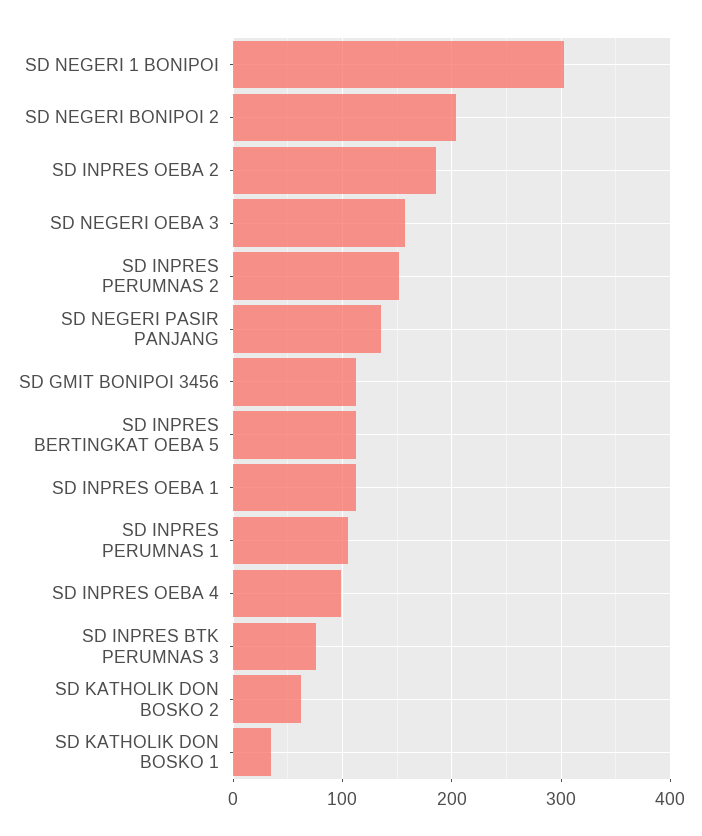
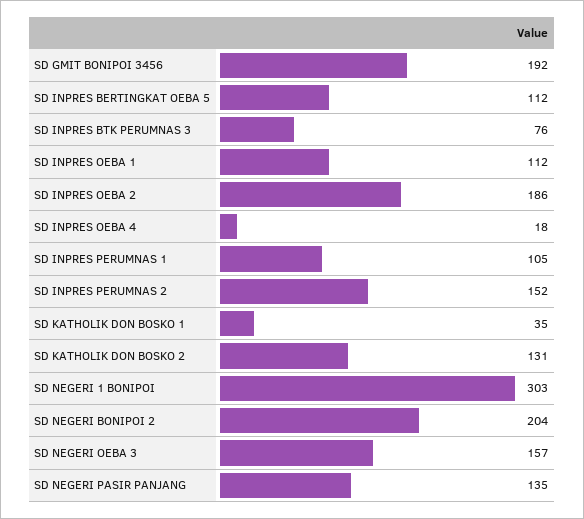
  {
    "SD NEGERI 1 BONIPOI": 303,
    "SD NEGERI BONIPOI 2": 204,
    "SD INPRES OEBA 2": 186,
    "SD NEGERI OEBA 3": 157,
    "SD INPRES PERUMNAS 2": 152,
    "SD NEGERI PASIR PANJANG": 135,
-   "SD GMIT BONIPOI 3456": 110,
+   "SD GMIT BONIPOI 3456": 192,
    "SD INPRES BERTINGKAT OEBA 5": 112,
    "SD INPRES OEBA 1": 112,
    "SD INPRES PERUMNAS 1": 105,
-   "SD INPRES OEBA 4": 100,
+   "SD INPRES OEBA 4": 18,
    "SD INPRES BTK PERUMNAS 3": 76,
-   "SD KATHOLIK DON BOSKO 2": 60,
+   "SD KATHOLIK DON BOSKO 2": 131,
    "SD KATHOLIK DON BOSKO 1": 35
  }

